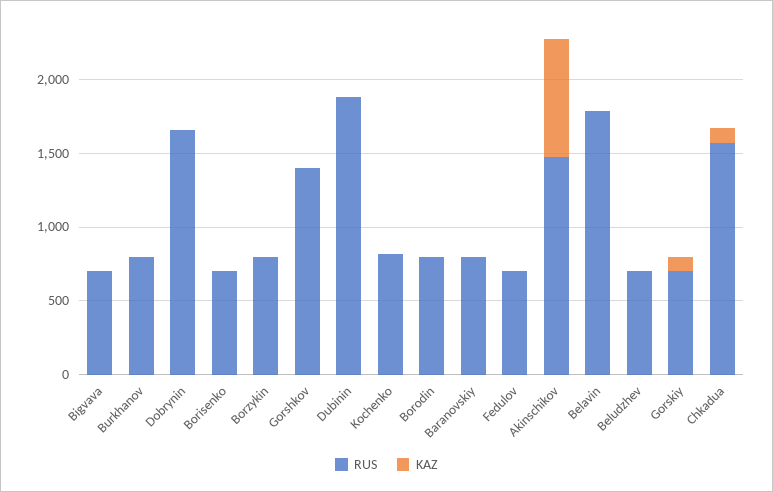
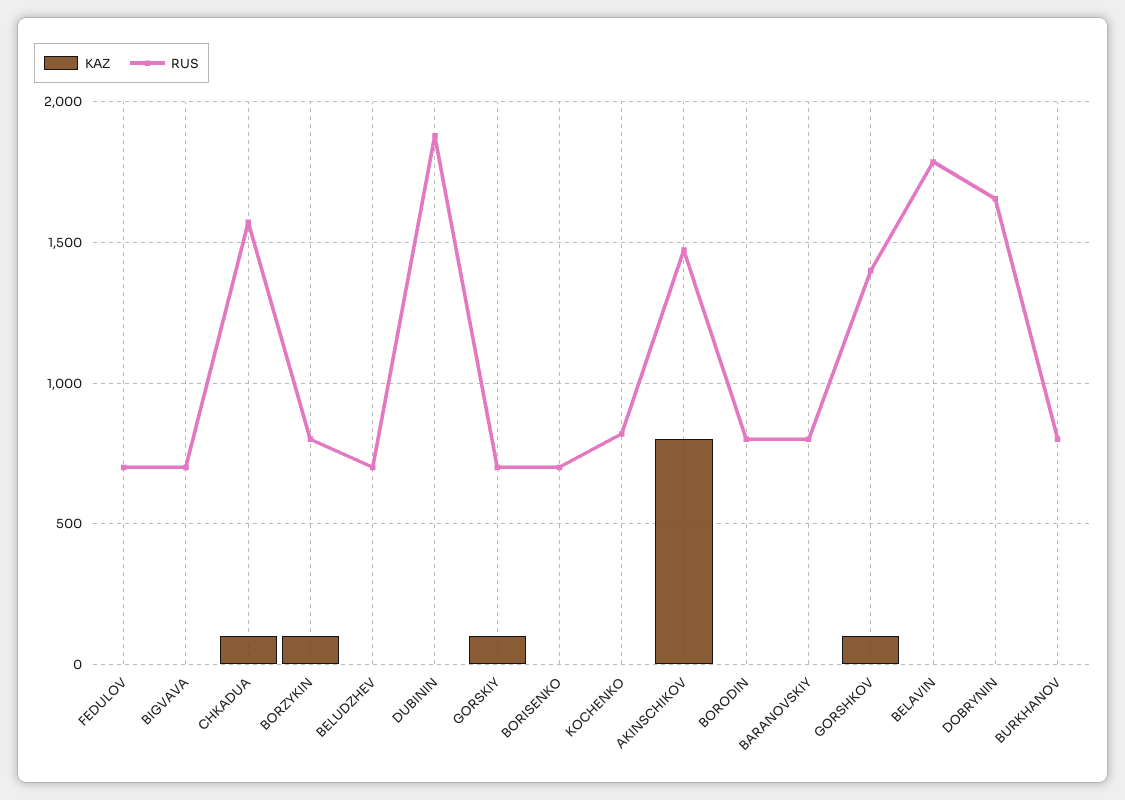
  {
    "RUS": {
      "Bigvava": 700,
      "Burkhanov": 800,
      "Dobrynin": 1650,
      "Borisenko": 700,
      "Borzykin": 800,
      "Gorshkov": 1400,
      "Dubinin": 1900,
      "Kochenko": 800,
      "Borodin": 800,
      "Baranovskiy": 800,
      "Fedulov": 700,
      "Akinschikov": 1450,
      "Belavin": 1800,
      "Beludzhev": 700,
      "Gorskiy": 700,
      "Chkadua": 1550
    },
    "KAZ": {
      "Bigvava": 0,
      "Burkhanov": 0,
      "Dobrynin": 0,
      "Borisenko": 0,
-     "Borzykin": 0,
+     "Borzykin": 100,
-     "Gorshkov": 0,
+     "Gorshkov": 100,
      "Dubinin": 0,
      "Kochenko": 0,
      "Borodin": 0,
      "Baranovskiy": 0,
      "Fedulov": 0,
      "Akinschikov": 800,
      "Belavin": 0,
      "Beludzhev": 0,
      "Gorskiy": 100,
      "Chkadua": 100
    }
  }

